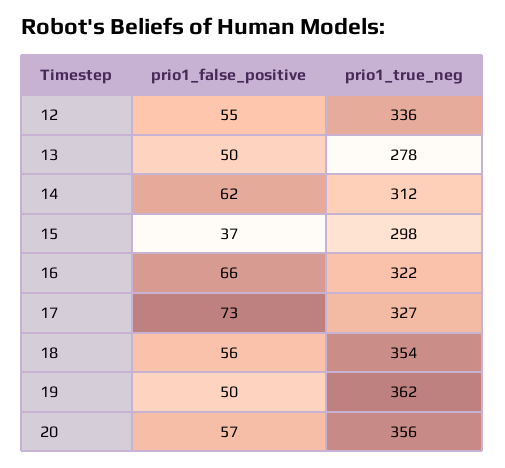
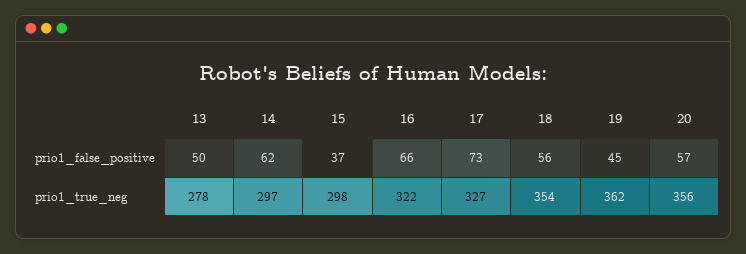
  {
    "prio1_false_positive": {
-     "12": 55,
      "13": 50,
      "14": 62,
      "15": 37,
      "16": 66,
      "17": 73,
      "18": 56,
-     "19": 50,
+     "19": 45,
      "20": 57
    },
    "prio1_true_neg": {
-     "12": 336,
      "13": 278,
-     "14": 312,
+     "14": 297,
      "15": 298,
      "16": 322,
      "17": 327,
      "18": 354,
      "19": 362,
      "20": 356
    }
  }

